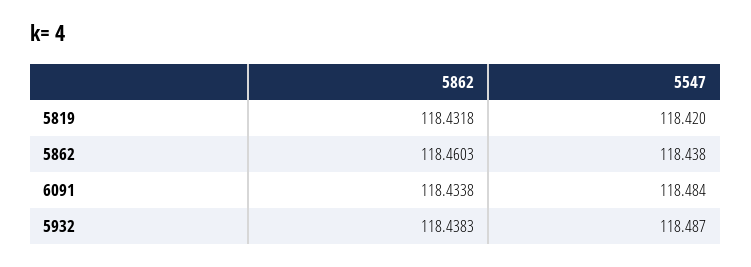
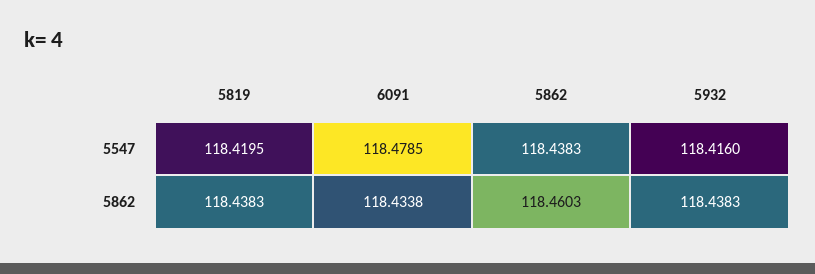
  {
    "5862": {
-     "5819": 118.4318,
+     "5819": 118.4383,
      "5862": 118.4603,
      "6091": 118.4338,
      "5932": 118.4383
    },
    "5547": {
      "5819": 118.4195,
      "5862": 118.4383,
-     "6091": 118.484,
+     "6091": 118.4785,
-     "5932": 118.487
+     "5932": 118.416
    }
  }

